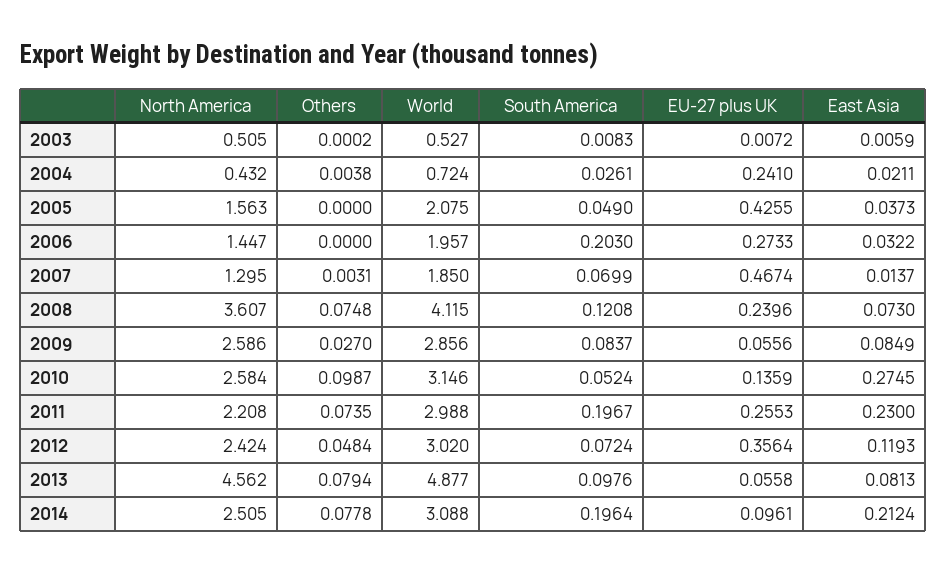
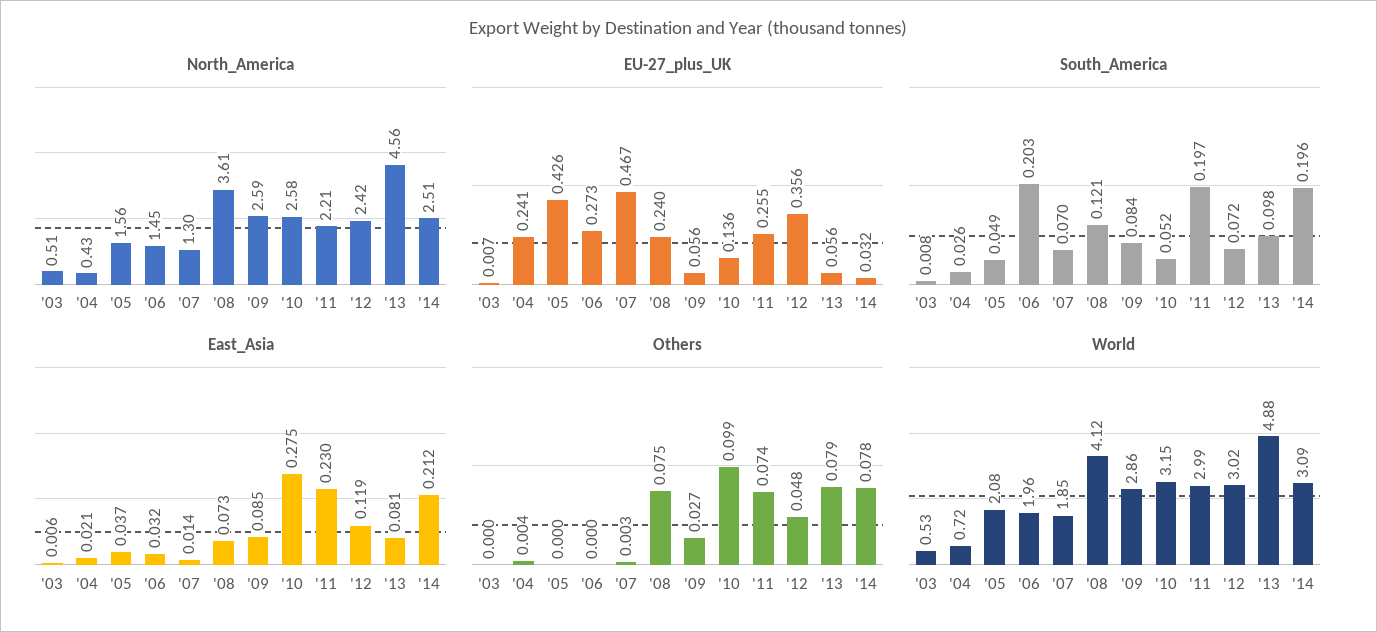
  {
    "North America": {
      "2003": 0.505,
      "2004": 0.432,
      "2005": 1.563,
      "2006": 1.447,
      "2007": 1.295,
      "2008": 3.607,
      "2009": 2.586,
      "2010": 2.584,
      "2011": 2.208,
      "2012": 2.424,
      "2013": 4.562,
      "2014": 2.505
    },
    "Others": {
      "2003": 0.0002,
      "2004": 0.0038,
      "2005": 0,
      "2006": 0,
      "2007": 0.0031,
      "2008": 0.0748,
      "2009": 0.027,
      "2010": 0.0987,
      "2011": 0.0735,
      "2012": 0.0484,
      "2013": 0.0794,
      "2014": 0.0778
    },
    "World": {
      "2003": 0.527,
      "2004": 0.724,
      "2005": 2.075,
      "2006": 1.957,
      "2007": 1.85,
      "2008": 4.115,
      "2009": 2.856,
      "2010": 3.146,
      "2011": 2.988,
      "2012": 3.02,
      "2013": 4.877,
      "2014": 3.088
    },
    "South America": {
      "2003": 0.0083,
      "2004": 0.0261,
      "2005": 0.049,
      "2006": 0.203,
      "2007": 0.0699,
      "2008": 0.1208,
      "2009": 0.0837,
      "2010": 0.0524,
      "2011": 0.1967,
      "2012": 0.0724,
      "2013": 0.0976,
      "2014": 0.1964
    },
    "EU-27 plus UK": {
      "2003": 0.0072,
      "2004": 0.241,
      "2005": 0.4255,
      "2006": 0.2733,
      "2007": 0.4674,
      "2008": 0.2396,
      "2009": 0.0556,
      "2010": 0.1359,
      "2011": 0.2553,
      "2012": 0.3564,
      "2013": 0.0558,
-     "2014": 0.0961
+     "2014": 0.032
    },
    "East Asia": {
      "2003": 0.0059,
      "2004": 0.0211,
      "2005": 0.0373,
      "2006": 0.0322,
      "2007": 0.0137,
      "2008": 0.073,
      "2009": 0.0849,
      "2010": 0.2745,
      "2011": 0.23,
      "2012": 0.1193,
      "2013": 0.0813,
      "2014": 0.2124
    }
  }

